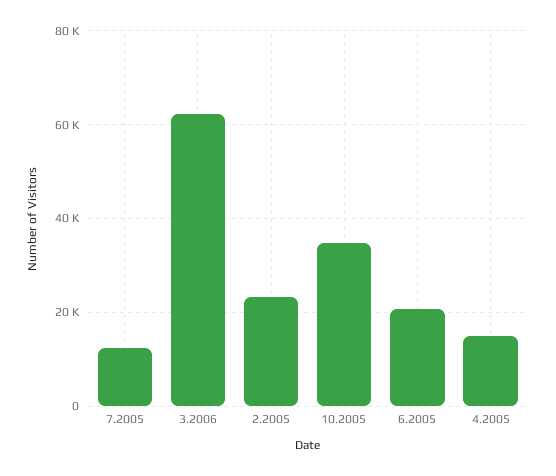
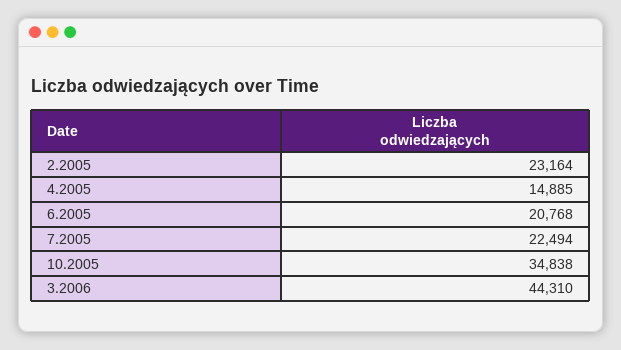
  {
-   "7.2005": 12000,
+   "7.2005": 22494,
-   "3.2006": 62000,
+   "3.2006": 44310,
    "2.2005": 23164,
    "10.2005": 34838,
    "6.2005": 20768,
    "4.2005": 14885
  }

